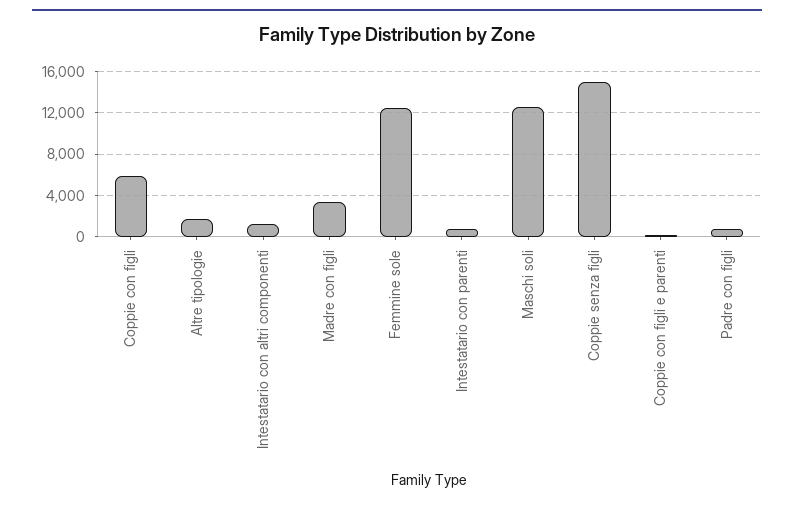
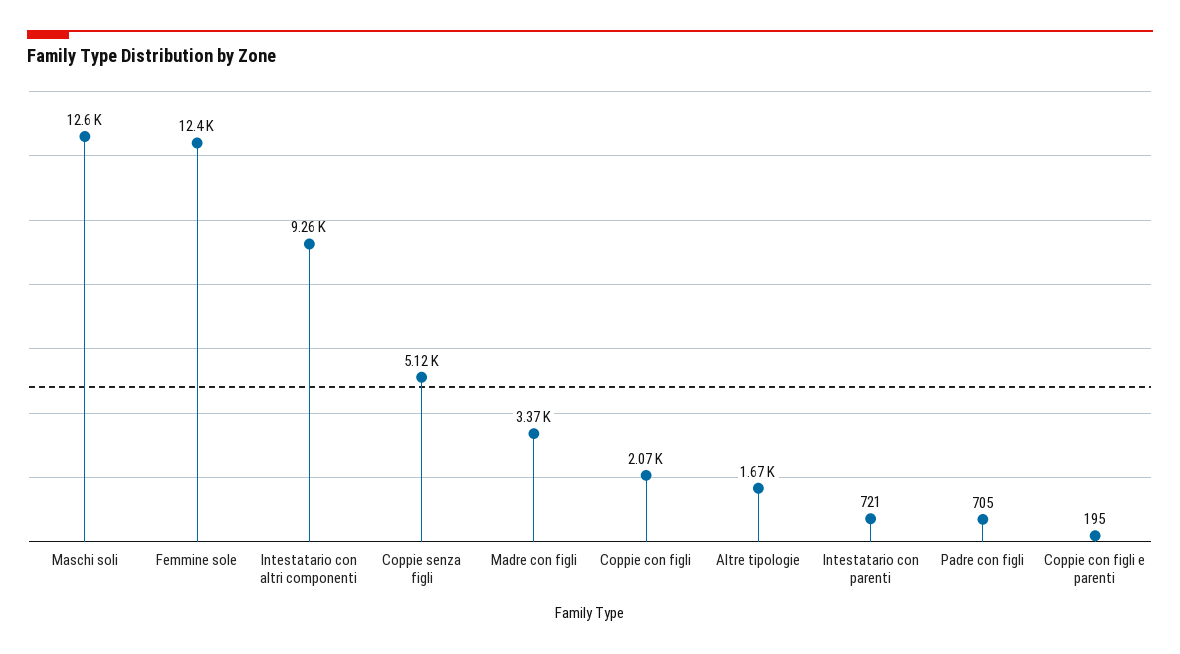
  {
-   "Coppie con figli": 6000,
+   "Coppie con figli": 2070,
    "Altre tipologie": 1670,
-   "Intestatario con altri componenti": 1000,
+   "Intestatario con altri componenti": 9260,
    "Madre con figli": 3370,
    "Femmine sole": 12400,
    "Intestatario con parenti": 721,
    "Maschi soli": 12600,
-   "Coppie senza figli": 15000,
+   "Coppie senza figli": 5120,
    "Coppie con figli e parenti": 195,
    "Padre con figli": 705
  }

